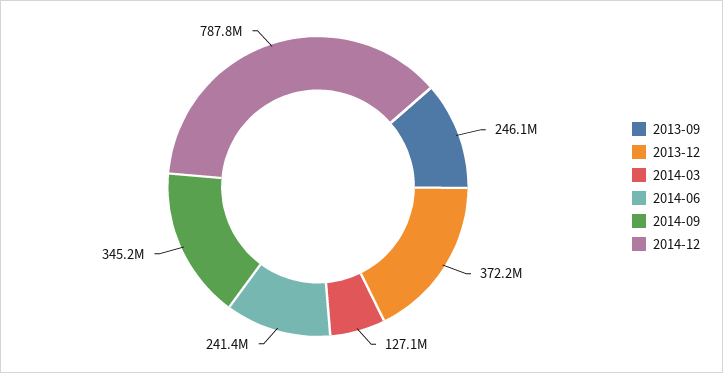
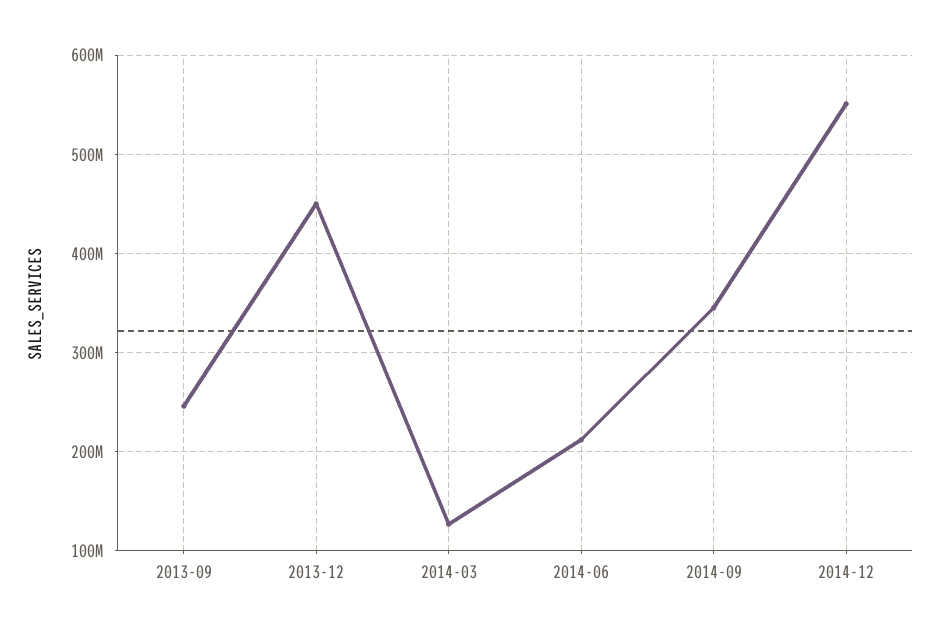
  {
    "2013-09": 246100000,
-   "2013-12": 372200000,
+   "2013-12": 450000000,
    "2014-03": 127100000,
-   "2014-06": 241400000,
+   "2014-06": 210000000,
    "2014-09": 345200000,
-   "2014-12": 787800000
+   "2014-12": 550000000
  }

